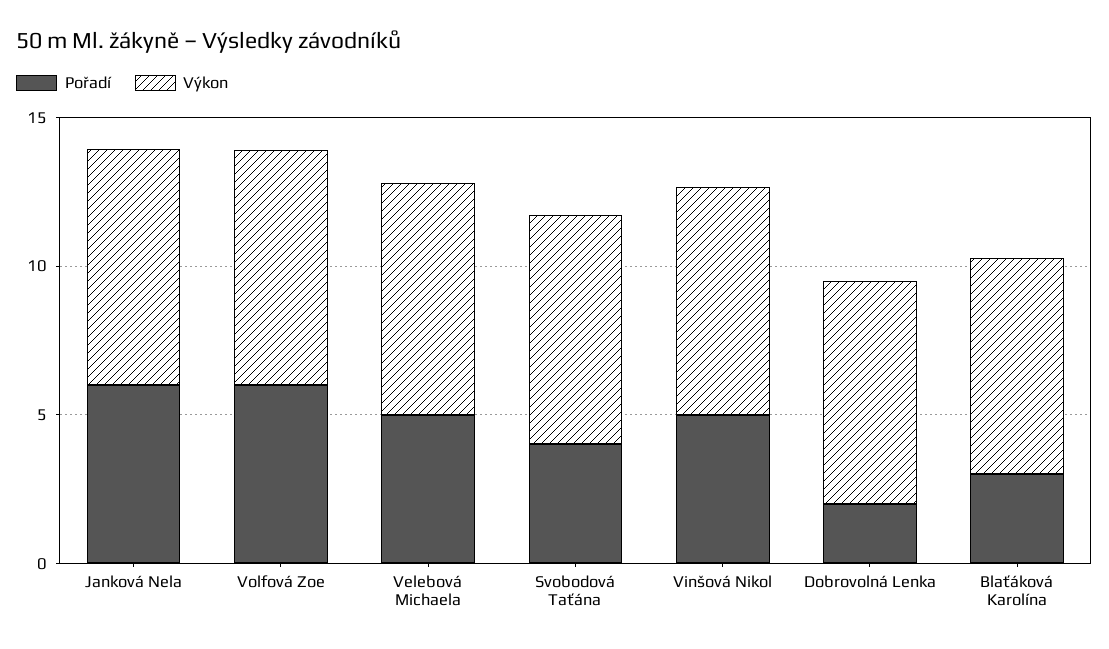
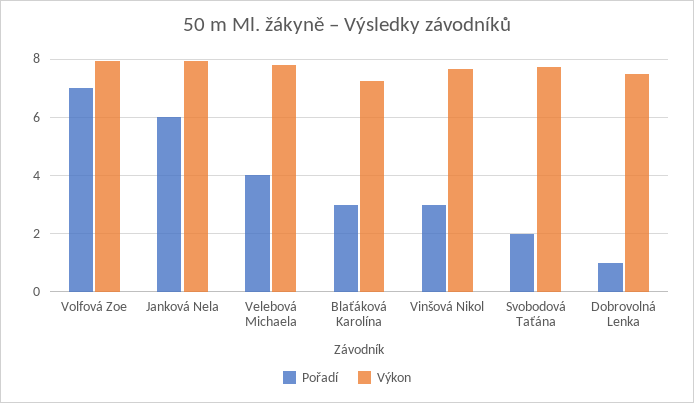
  {
    "Pořadí": {
      "Janková Nela": 6,
-     "Volfová Zoe": 6,
+     "Volfová Zoe": 7,
-     "Velebová Michaela": 5,
+     "Velebová Michaela": 4,
-     "Svobodová Taťána": 4,
+     "Svobodová Taťána": 2,
-     "Vinšová Nikol": 5,
+     "Vinšová Nikol": 3,
-     "Dobrovolná Lenka": 2,
+     "Dobrovolná Lenka": 1,
      "Blaťáková Karolína": 3
    },
    "Výkon": {
      "Janková Nela": 8,
      "Volfová Zoe": 8,
      "Velebová Michaela": 7.75,
      "Svobodová Taťána": 7.75,
      "Vinšová Nikol": 7.75,
      "Dobrovolná Lenka": 7.5,
      "Blaťáková Karolína": 7.25
    }
  }

